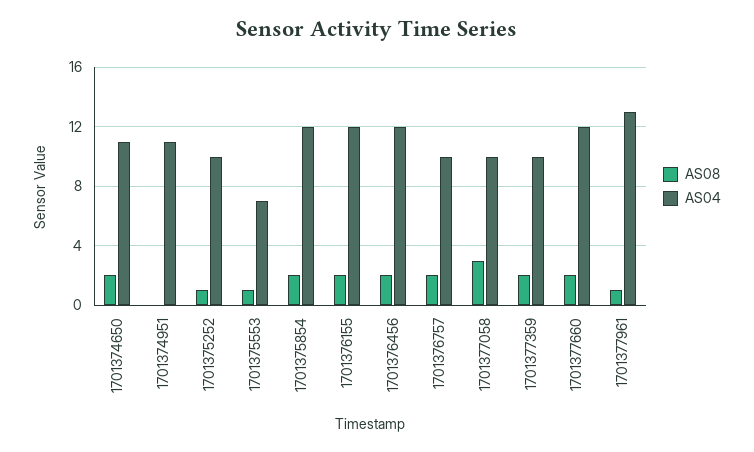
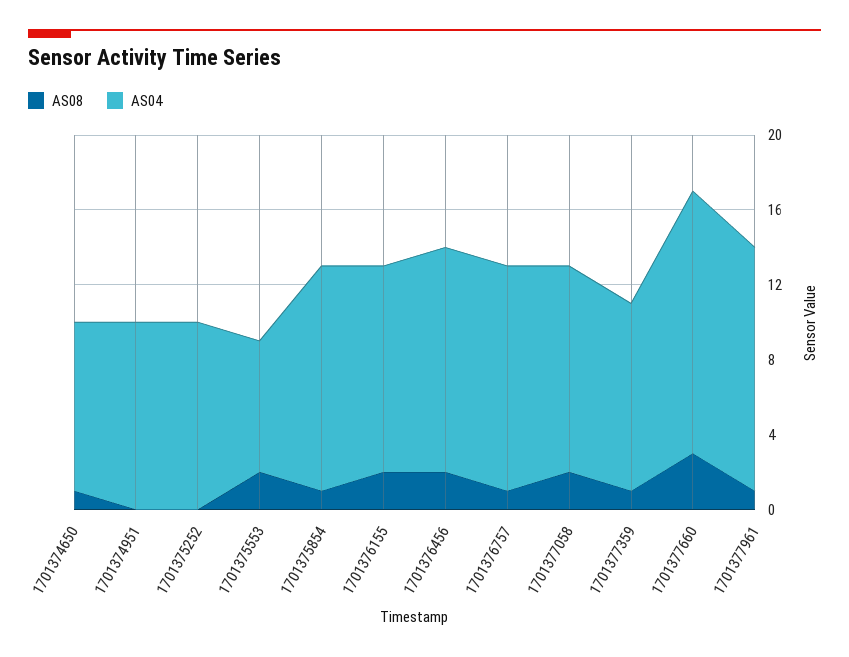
  {
    "AS08": {
-     "1701374650": 2,
+     "1701374650": 1,
      "1701374951": 0,
-     "1701375252": 1,
+     "1701375252": 0,
-     "1701375553": 1,
+     "1701375553": 2,
-     "1701375854": 2,
+     "1701375854": 1,
      "1701376155": 2,
      "1701376456": 2,
-     "1701376757": 2,
+     "1701376757": 1,
-     "1701377058": 3,
+     "1701377058": 2,
-     "1701377359": 2,
+     "1701377359": 1,
-     "1701377660": 2,
+     "1701377660": 3,
      "1701377961": 1
    },
    "AS04": {
-     "1701374650": 11,
+     "1701374650": 9,
-     "1701374951": 11,
+     "1701374951": 10,
      "1701375252": 10,
      "1701375553": 7,
      "1701375854": 12,
-     "1701376155": 12,
+     "1701376155": 11,
      "1701376456": 12,
-     "1701376757": 10,
+     "1701376757": 12,
-     "1701377058": 10,
+     "1701377058": 11,
      "1701377359": 10,
-     "1701377660": 12,
+     "1701377660": 14,
      "1701377961": 13
    }
  }

